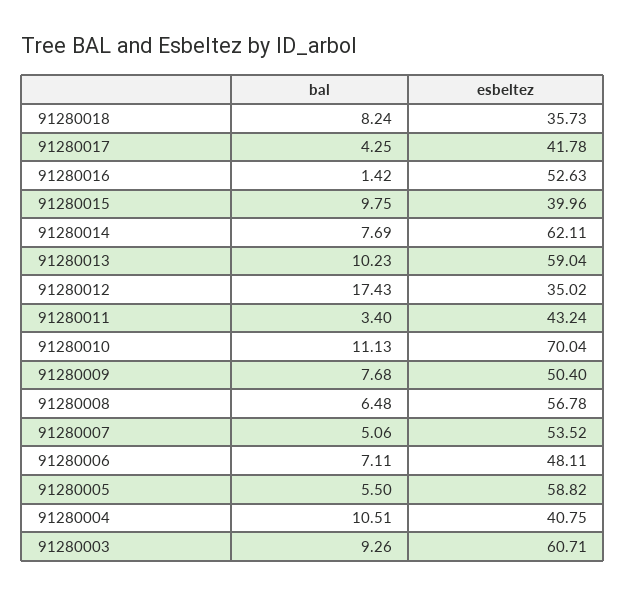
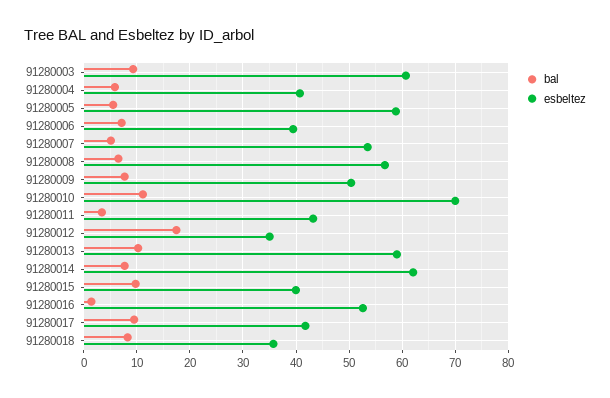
  {
    "bal": {
      "91280018": 8.24,
-     "91280017": 4.25,
+     "91280017": 10,
      "91280016": 1.42,
      "91280015": 9.75,
      "91280014": 7.69,
      "91280013": 10.23,
      "91280012": 17.43,
      "91280011": 3.4,
      "91280010": 11.13,
      "91280009": 7.68,
      "91280008": 6.48,
      "91280007": 5.06,
      "91280006": 7.11,
      "91280005": 5.5,
-     "91280004": 10.51,
+     "91280004": 6,
      "91280003": 9.26
    },
    "esbeltez": {
      "91280018": 35.73,
      "91280017": 41.78,
      "91280016": 52.63,
      "91280015": 39.96,
      "91280014": 62.11,
      "91280013": 59.04,
      "91280012": 35.02,
      "91280011": 43.24,
      "91280010": 70.04,
      "91280009": 50.4,
      "91280008": 56.78,
      "91280007": 53.52,
-     "91280006": 48.11,
+     "91280006": 40,
      "91280005": 58.82,
      "91280004": 40.75,
      "91280003": 60.71
    }
  }

